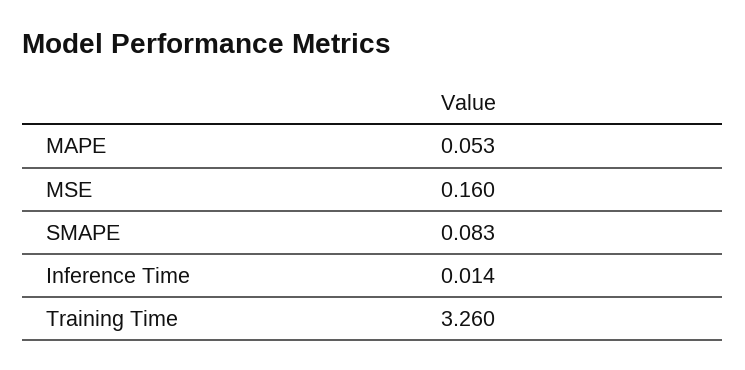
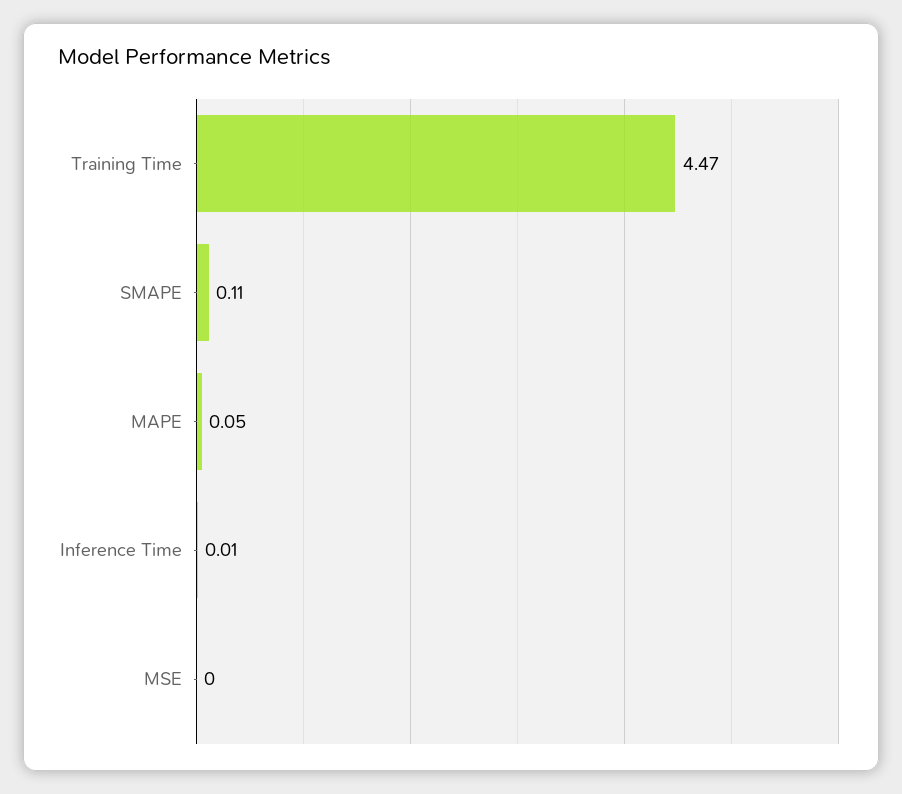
  {
    "MAPE": 0.053,
-   "MSE": 0.16,
+   "MSE": 0,
-   "SMAPE": 0.083,
+   "SMAPE": 0.11,
    "Inference Time": 0.014,
-   "Training Time": 3.26
+   "Training Time": 4.47
  }

